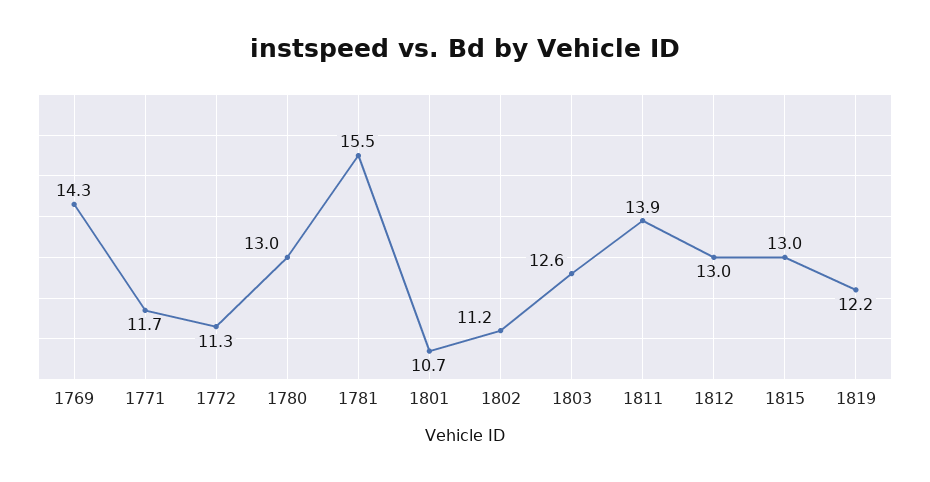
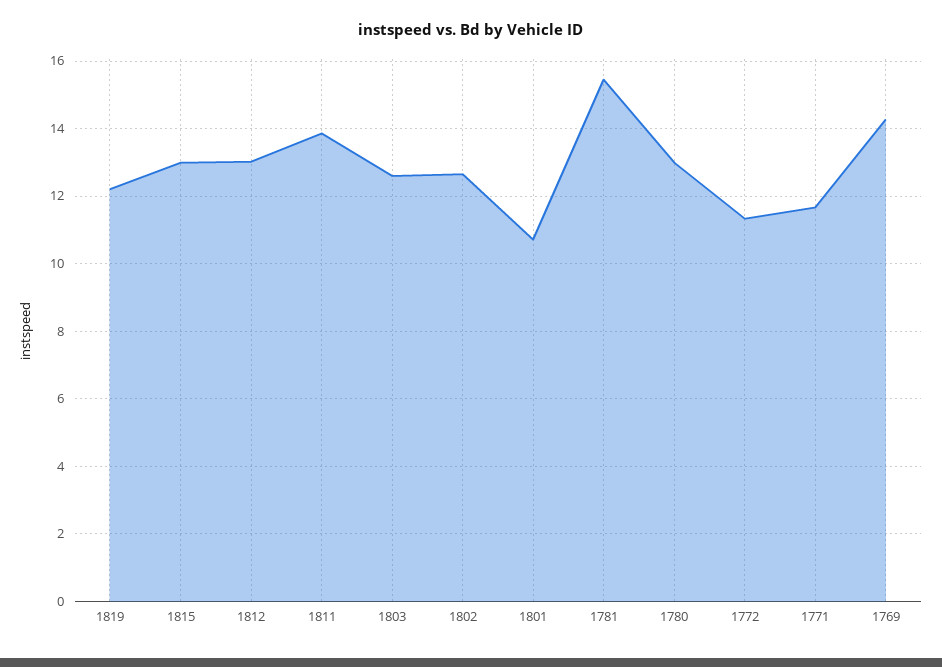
  {
    "1769": 14.3,
    "1771": 11.7,
    "1772": 11.3,
    "1780": 13,
    "1781": 15.5,
    "1801": 10.7,
-   "1802": 11.2,
+   "1802": 12.6,
    "1803": 12.6,
    "1811": 13.9,
    "1812": 13,
    "1815": 13,
    "1819": 12.2
  }

